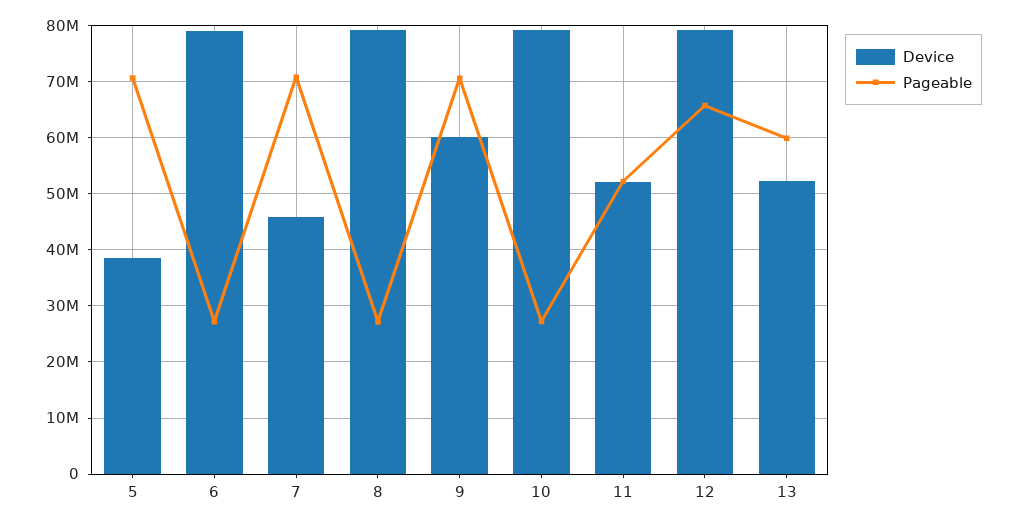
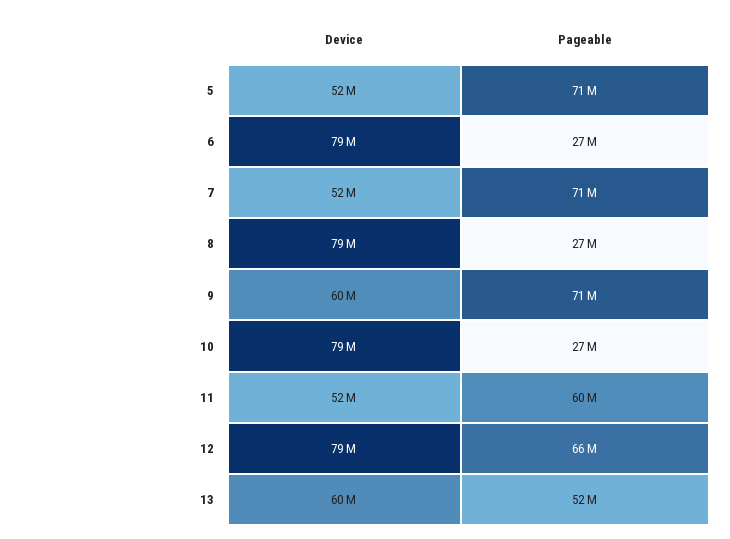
  {
    "Device": {
-     "5": 38000000,
+     "5": 52000000,
      "6": 79000000,
-     "7": 46000000,
+     "7": 52000000,
      "8": 79000000,
      "9": 60000000,
      "10": 79000000,
      "11": 52000000,
      "12": 79000000,
-     "13": 52000000
+     "13": 60000000
    },
    "Pageable": {
      "5": 71000000,
      "6": 27000000,
      "7": 71000000,
      "8": 27000000,
      "9": 71000000,
      "10": 27000000,
-     "11": 52000000,
+     "11": 60000000,
      "12": 66000000,
-     "13": 60000000
+     "13": 52000000
    }
  }

